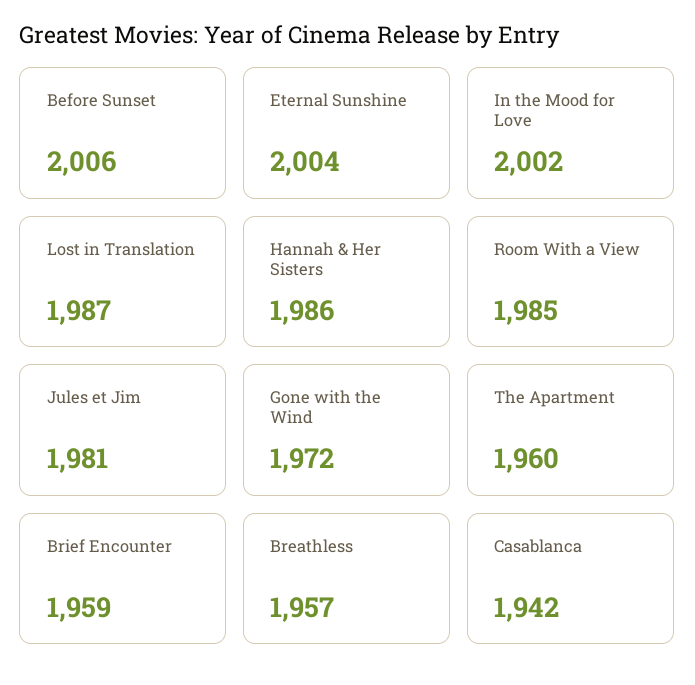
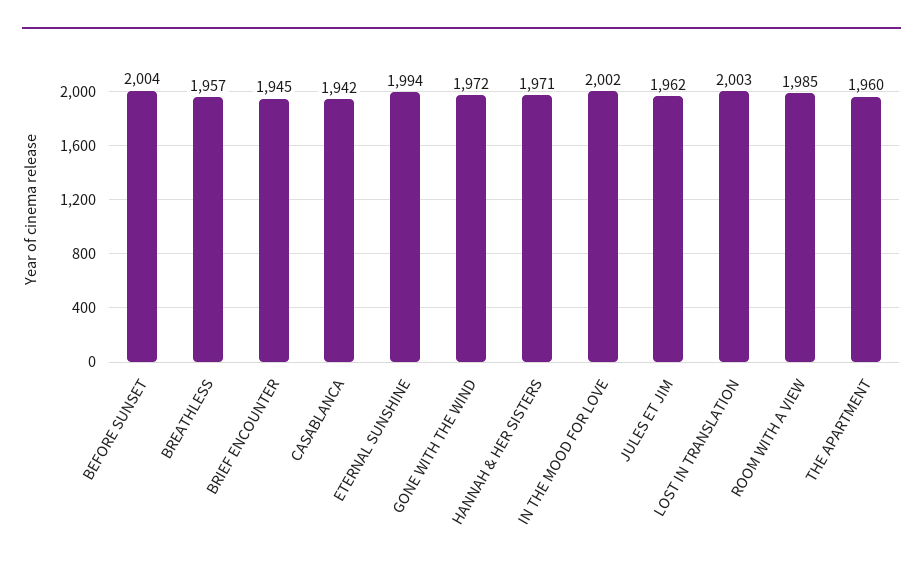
  {
-   "Before Sunset": 2006,
+   "Before Sunset": 2004,
-   "Eternal Sunshine": 2004,
+   "Eternal Sunshine": 1994,
    "In the Mood for Love": 2002,
-   "Lost in Translation": 1987,
+   "Lost in Translation": 2003,
-   "Hannah & Her Sisters": 1986,
+   "Hannah & Her Sisters": 1971,
    "Room With a View": 1985,
-   "Jules et Jim": 1981,
+   "Jules et Jim": 1962,
    "Gone with the Wind": 1972,
    "The Apartment": 1960,
-   "Brief Encounter": 1959,
+   "Brief Encounter": 1945,
    "Breathless": 1957,
    "Casablanca": 1942
  }

